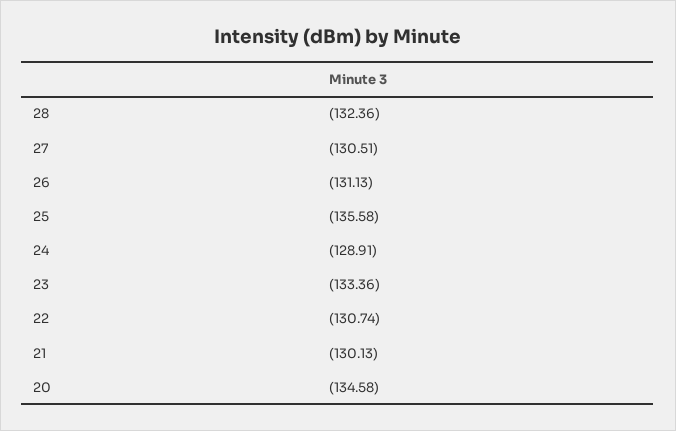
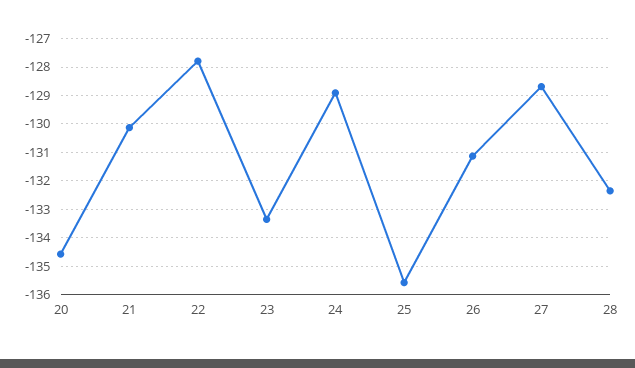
  {
    "28": -132.36,
-   "27": -130.51,
+   "27": -128.75,
    "26": -131.13,
    "25": -135.58,
    "24": -128.91,
    "23": -133.36,
-   "22": -130.74,
+   "22": -127.75,
    "21": -130.13,
    "20": -134.58
  }

